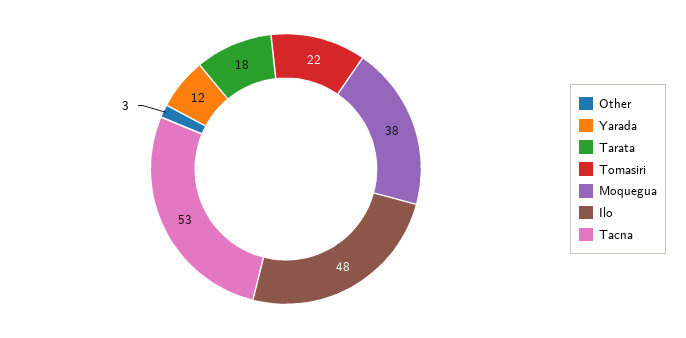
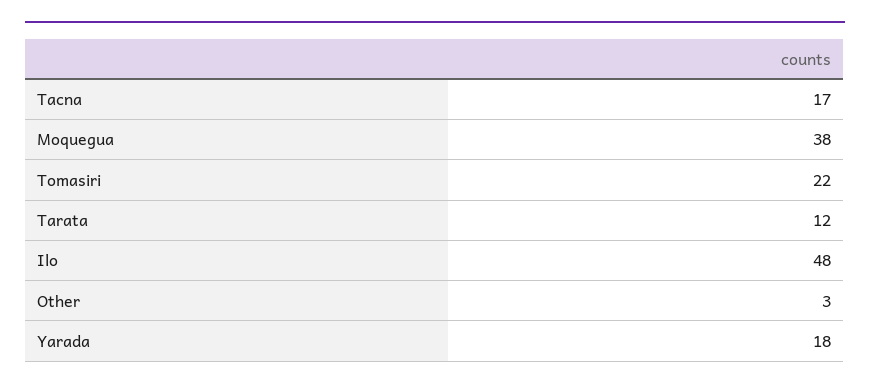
  {
    "Other": 3,
-   "Yarada": 12,
+   "Yarada": 18,
-   "Tarata": 18,
+   "Tarata": 12,
    "Tomasiri": 22,
    "Moquegua": 38,
    "Ilo": 48,
-   "Tacna": 53
+   "Tacna": 17
  }

